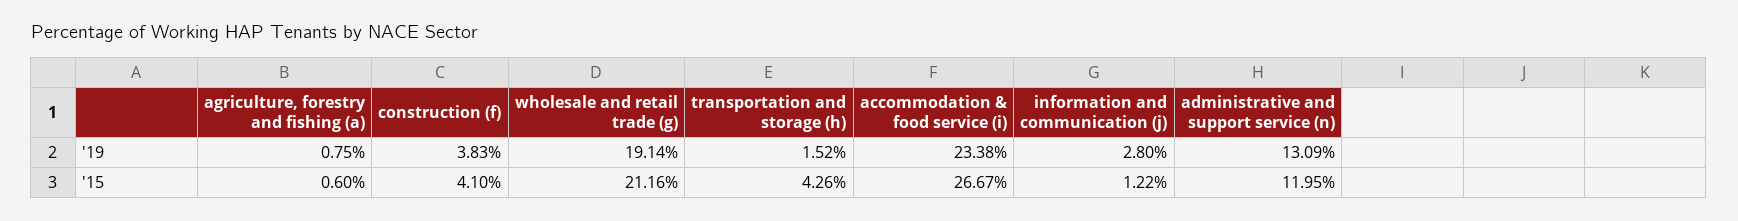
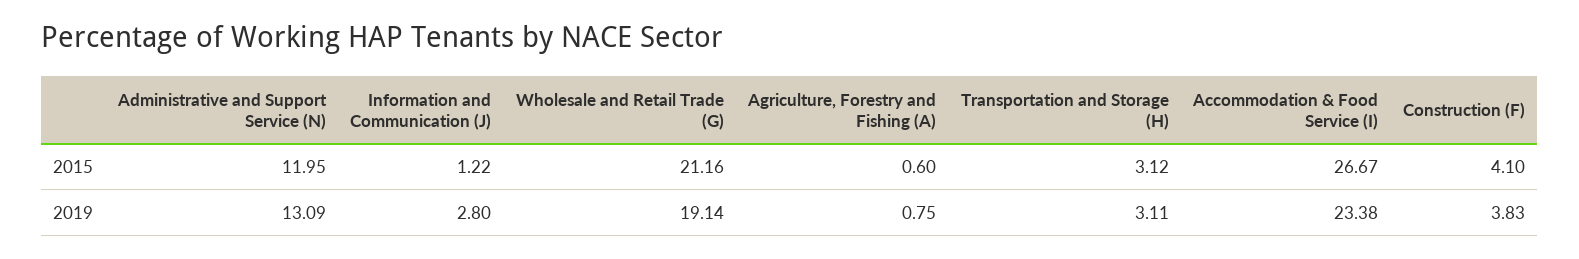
  {
    "agriculture, forestry and fishing (a)": {
      "'19": 0.75,
      "'15": 0.6
    },
    "construction (f)": {
      "'19": 3.83,
      "'15": 4.1
    },
    "wholesale and retail trade (g)": {
      "'19": 19.14,
      "'15": 21.16
    },
    "transportation and storage (h)": {
-     "'19": 1.52,
+     "'19": 3.11,
-     "'15": 4.26
+     "'15": 3.12
    },
    "accommodation & food service (i)": {
      "'19": 23.38,
      "'15": 26.67
    },
    "information and communication (j)": {
      "'19": 2.8,
      "'15": 1.22
    },
    "administrative and support service (n)": {
      "'19": 13.09,
      "'15": 11.95
    }
  }

